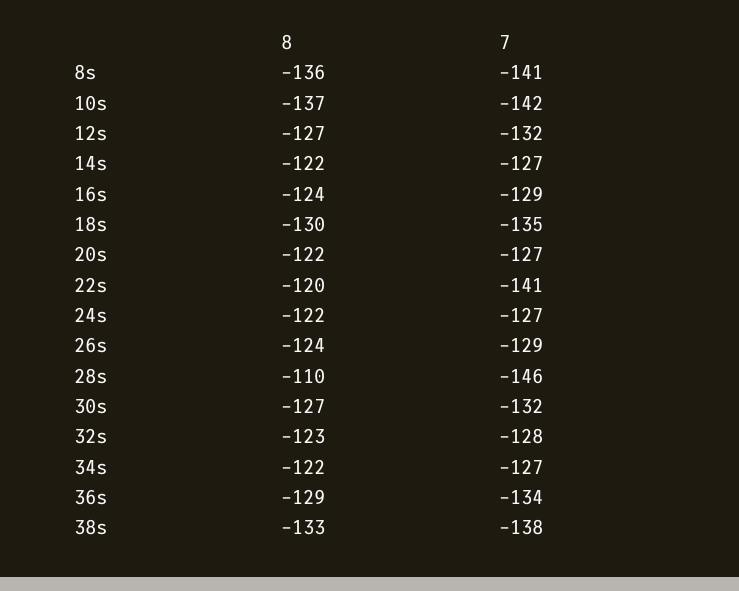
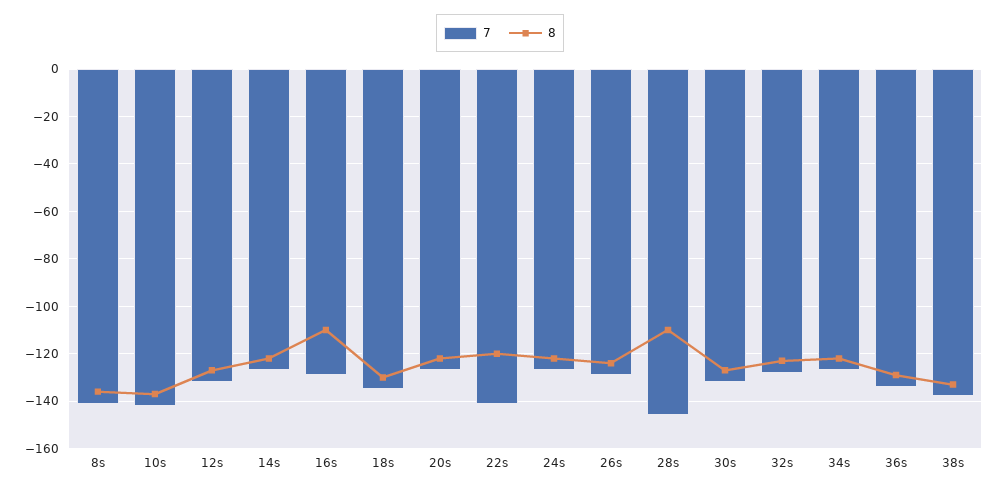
  {
    "8": {
      "8s": -136,
      "10s": -137,
      "12s": -127,
      "14s": -122,
-     "16s": -124,
+     "16s": -110,
      "18s": -130,
      "20s": -122,
      "22s": -120,
      "24s": -122,
      "26s": -124,
      "28s": -110,
      "30s": -127,
      "32s": -123,
      "34s": -122,
      "36s": -129,
      "38s": -133
    },
    "7": {
      "8s": -141,
      "10s": -142,
      "12s": -132,
      "14s": -127,
      "16s": -129,
      "18s": -135,
      "20s": -127,
      "22s": -141,
      "24s": -127,
      "26s": -129,
      "28s": -146,
      "30s": -132,
      "32s": -128,
      "34s": -127,
      "36s": -134,
      "38s": -138
    }
  }

